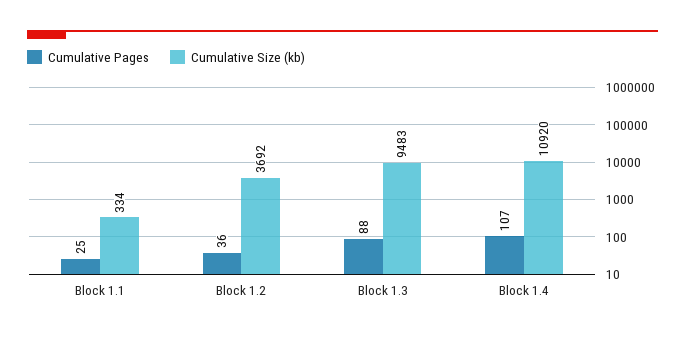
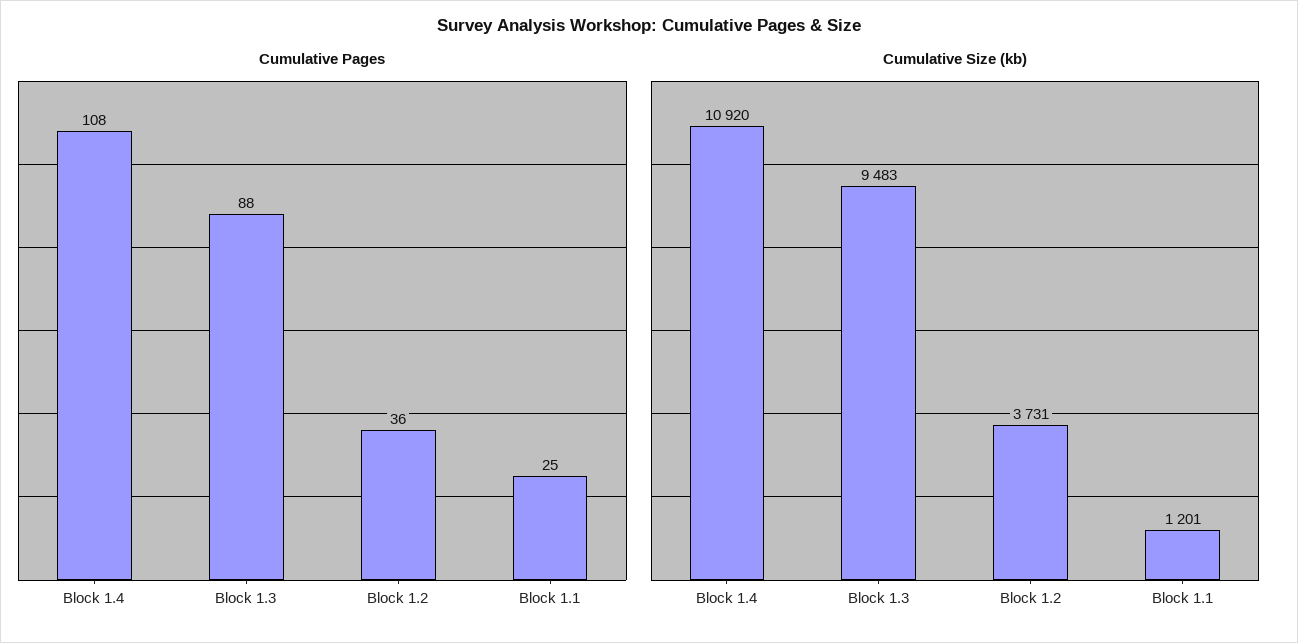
  {
    "Cumulative Pages": {
      "Block 1.1": 25,
      "Block 1.2": 36,
      "Block 1.3": 88,
-     "Block 1.4": 107
+     "Block 1.4": 108
    },
    "Cumulative Size (kb)": {
-     "Block 1.1": 334,
+     "Block 1.1": 1201,
-     "Block 1.2": 3692,
+     "Block 1.2": 3731,
      "Block 1.3": 9483,
      "Block 1.4": 10920
    }
  }

